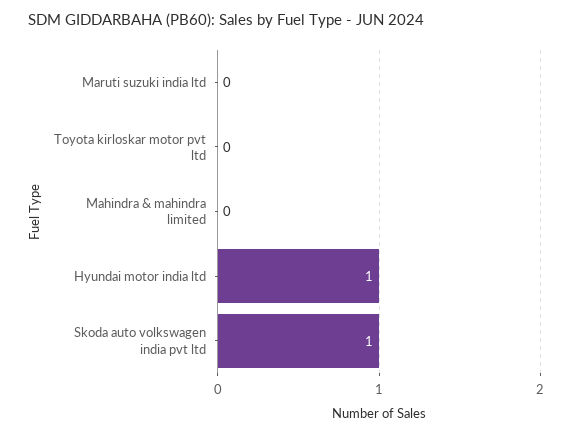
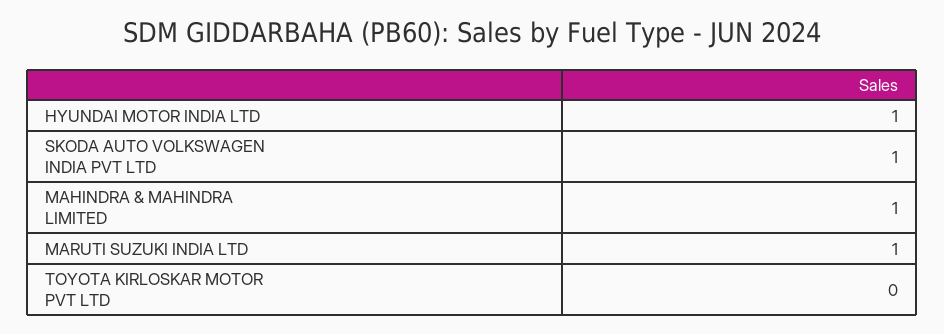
  {
-   "Maruti suzuki india ltd": 0,
+   "Maruti suzuki india ltd": 1,
    "Toyota kirloskar motor pvt ltd": 0,
-   "Mahindra & mahindra limited": 0,
+   "Mahindra & mahindra limited": 1,
    "Hyundai motor india ltd": 1,
    "Skoda auto volkswagen india pvt ltd": 1
  }

